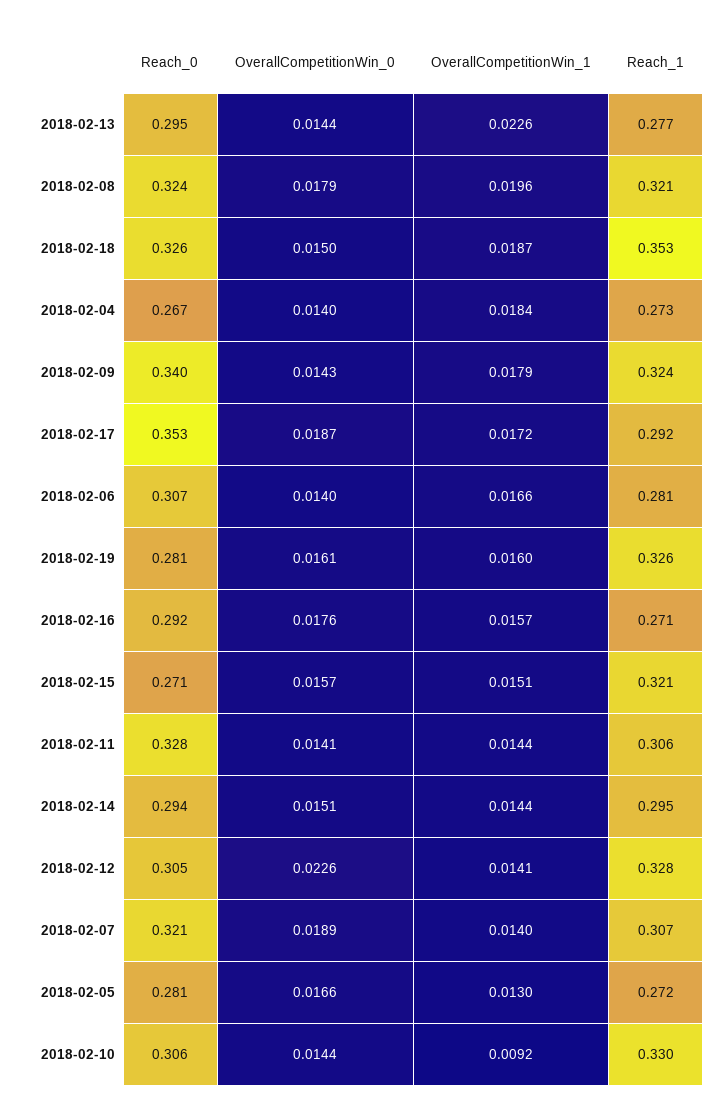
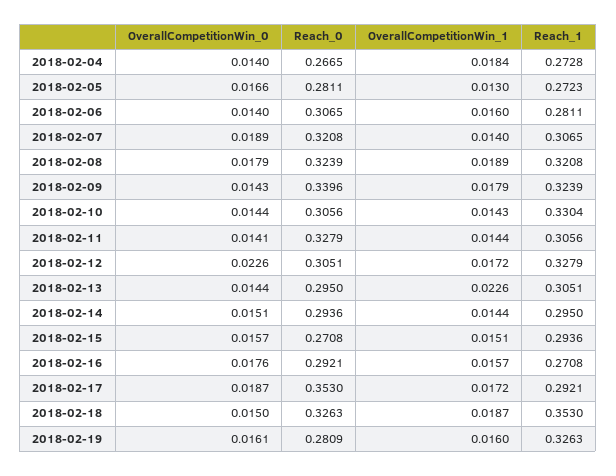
  {
    "Reach_0": {
      "2018-02-13": 0.295,
      "2018-02-08": 0.3239,
      "2018-02-18": 0.3263,
      "2018-02-04": 0.2665,
      "2018-02-09": 0.3396,
      "2018-02-17": 0.353,
      "2018-02-06": 0.3065,
      "2018-02-19": 0.2809,
      "2018-02-16": 0.2921,
      "2018-02-15": 0.2708,
      "2018-02-11": 0.3279,
      "2018-02-14": 0.2936,
      "2018-02-12": 0.3051,
      "2018-02-07": 0.3208,
      "2018-02-05": 0.2811,
      "2018-02-10": 0.3056
    },
    "OverallCompetitionWin_0": {
      "2018-02-13": 0.0144,
      "2018-02-08": 0.0179,
      "2018-02-18": 0.015,
      "2018-02-04": 0.014,
      "2018-02-09": 0.0143,
      "2018-02-17": 0.0187,
      "2018-02-06": 0.014,
      "2018-02-19": 0.0161,
      "2018-02-16": 0.0176,
      "2018-02-15": 0.0157,
      "2018-02-11": 0.0141,
      "2018-02-14": 0.0151,
      "2018-02-12": 0.0226,
      "2018-02-07": 0.0189,
      "2018-02-05": 0.0166,
      "2018-02-10": 0.0144
    },
    "OverallCompetitionWin_1": {
      "2018-02-13": 0.0226,
-     "2018-02-08": 0.0196,
+     "2018-02-08": 0.0189,
      "2018-02-18": 0.0187,
      "2018-02-04": 0.0184,
      "2018-02-09": 0.0179,
      "2018-02-17": 0.0172,
-     "2018-02-06": 0.0166,
+     "2018-02-06": 0.016,
      "2018-02-19": 0.016,
      "2018-02-16": 0.0157,
      "2018-02-15": 0.0151,
      "2018-02-11": 0.0144,
      "2018-02-14": 0.0144,
-     "2018-02-12": 0.0141,
+     "2018-02-12": 0.0172,
      "2018-02-07": 0.014,
      "2018-02-05": 0.013,
-     "2018-02-10": 0.0092
+     "2018-02-10": 0.0143
    },
    "Reach_1": {
-     "2018-02-13": 0.277,
+     "2018-02-13": 0.3051,
      "2018-02-08": 0.3208,
      "2018-02-18": 0.353,
      "2018-02-04": 0.2728,
      "2018-02-09": 0.3239,
      "2018-02-17": 0.2921,
      "2018-02-06": 0.2811,
      "2018-02-19": 0.3263,
      "2018-02-16": 0.2708,
-     "2018-02-15": 0.321,
+     "2018-02-15": 0.2936,
      "2018-02-11": 0.3056,
      "2018-02-14": 0.295,
      "2018-02-12": 0.3279,
      "2018-02-07": 0.3065,
      "2018-02-05": 0.2723,
      "2018-02-10": 0.3304
    }
  }

